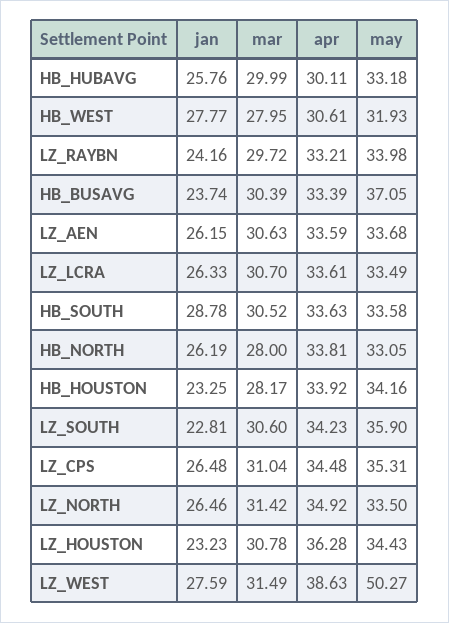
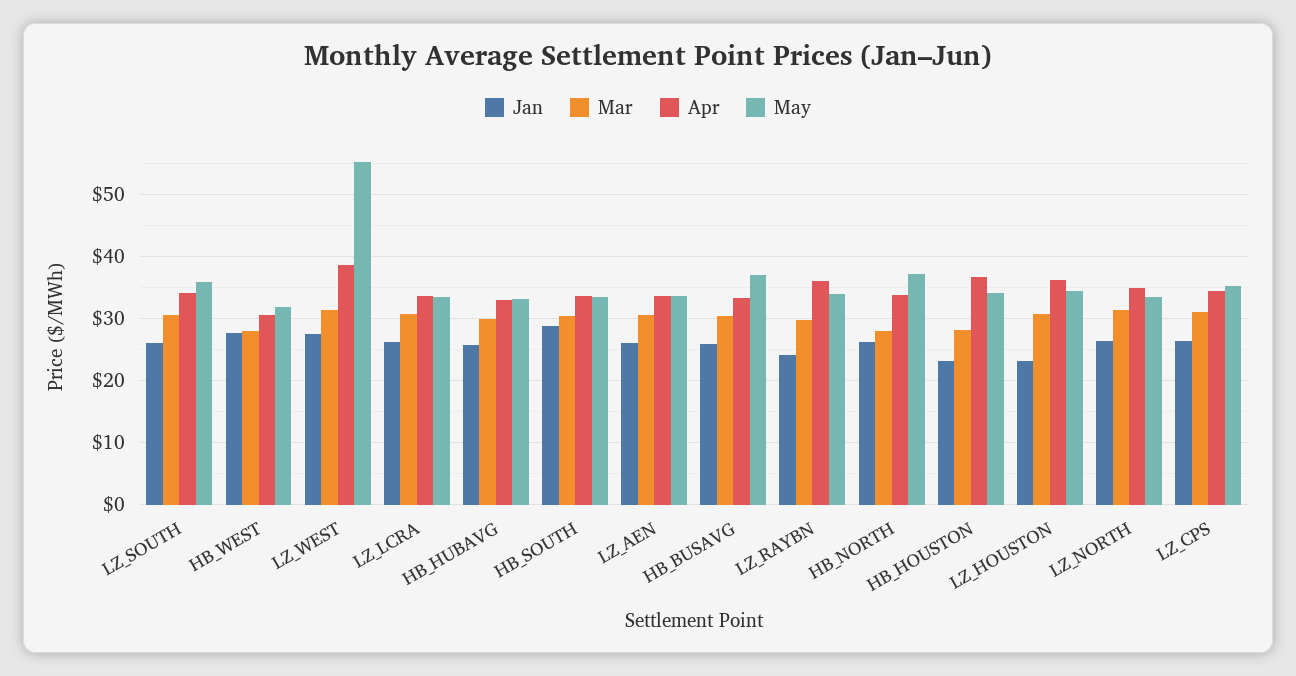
  {
    "jan": {
      "HB_HUBAVG": 25.76,
      "HB_WEST": 27.77,
      "LZ_RAYBN": 24.16,
-     "HB_BUSAVG": 23.74,
+     "HB_BUSAVG": 26,
      "LZ_AEN": 26.15,
      "LZ_LCRA": 26.33,
      "HB_SOUTH": 28.78,
      "HB_NORTH": 26.19,
      "HB_HOUSTON": 23.25,
-     "LZ_SOUTH": 22.81,
+     "LZ_SOUTH": 26,
      "LZ_CPS": 26.48,
      "LZ_NORTH": 26.46,
      "LZ_HOUSTON": 23.23,
      "LZ_WEST": 27.59
    },
    "mar": {
      "HB_HUBAVG": 29.99,
      "HB_WEST": 27.95,
      "LZ_RAYBN": 29.72,
      "HB_BUSAVG": 30.39,
      "LZ_AEN": 30.63,
      "LZ_LCRA": 30.7,
      "HB_SOUTH": 30.52,
      "HB_NORTH": 28,
      "HB_HOUSTON": 28.17,
      "LZ_SOUTH": 30.6,
      "LZ_CPS": 31.04,
      "LZ_NORTH": 31.42,
      "LZ_HOUSTON": 30.78,
      "LZ_WEST": 31.49
    },
    "apr": {
-     "HB_HUBAVG": 30.11,
+     "HB_HUBAVG": 33,
      "HB_WEST": 30.61,
-     "LZ_RAYBN": 33.21,
+     "LZ_RAYBN": 36,
      "HB_BUSAVG": 33.39,
      "LZ_AEN": 33.59,
      "LZ_LCRA": 33.61,
      "HB_SOUTH": 33.63,
      "HB_NORTH": 33.81,
-     "HB_HOUSTON": 33.92,
+     "HB_HOUSTON": 37,
      "LZ_SOUTH": 34.23,
      "LZ_CPS": 34.48,
      "LZ_NORTH": 34.92,
      "LZ_HOUSTON": 36.28,
      "LZ_WEST": 38.63
    },
    "may": {
      "HB_HUBAVG": 33.18,
      "HB_WEST": 31.93,
      "LZ_RAYBN": 33.98,
      "HB_BUSAVG": 37.05,
      "LZ_AEN": 33.68,
      "LZ_LCRA": 33.49,
      "HB_SOUTH": 33.58,
-     "HB_NORTH": 33.05,
+     "HB_NORTH": 37,
      "HB_HOUSTON": 34.16,
      "LZ_SOUTH": 35.9,
      "LZ_CPS": 35.31,
      "LZ_NORTH": 33.5,
      "LZ_HOUSTON": 34.43,
-     "LZ_WEST": 50.27
+     "LZ_WEST": 55
    }
  }

